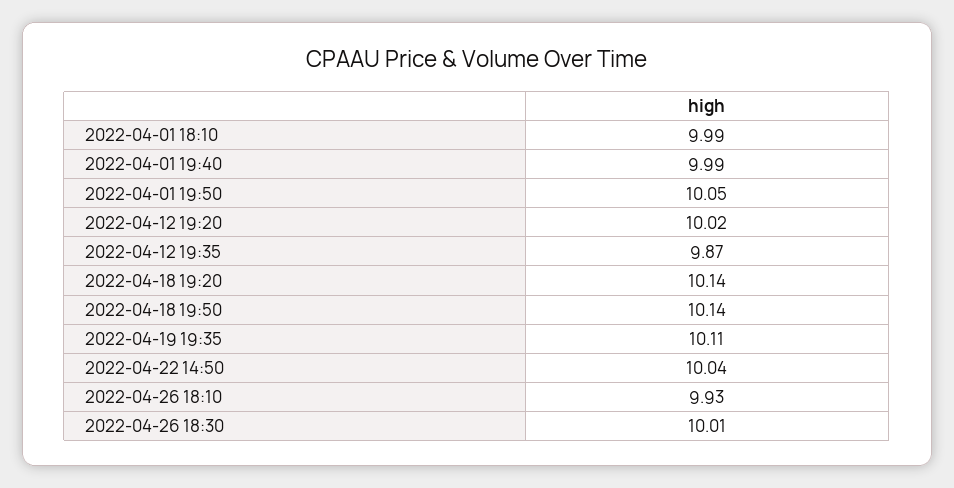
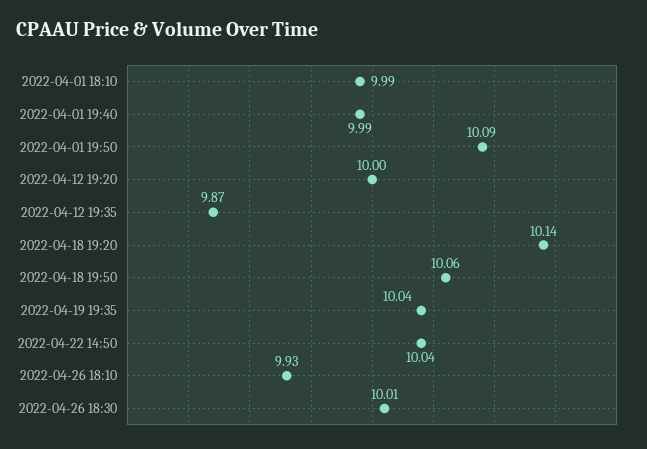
  {
    "2022-04-01 18:10": 9.99,
    "2022-04-01 19:40": 9.99,
-   "2022-04-01 19:50": 10.05,
+   "2022-04-01 19:50": 10.09,
-   "2022-04-12 19:20": 10.02,
+   "2022-04-12 19:20": 10,
    "2022-04-12 19:35": 9.87,
    "2022-04-18 19:20": 10.14,
-   "2022-04-18 19:50": 10.14,
+   "2022-04-18 19:50": 10.06,
-   "2022-04-19 19:35": 10.11,
+   "2022-04-19 19:35": 10.04,
    "2022-04-22 14:50": 10.04,
    "2022-04-26 18:10": 9.93,
    "2022-04-26 18:30": 10.01
  }

